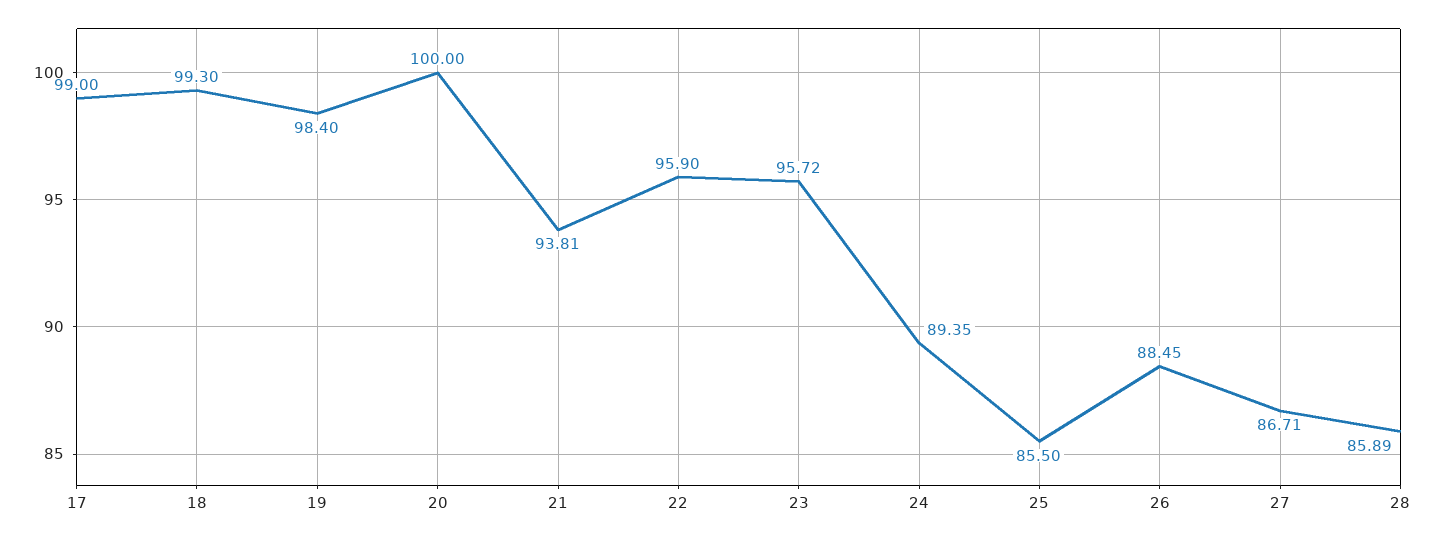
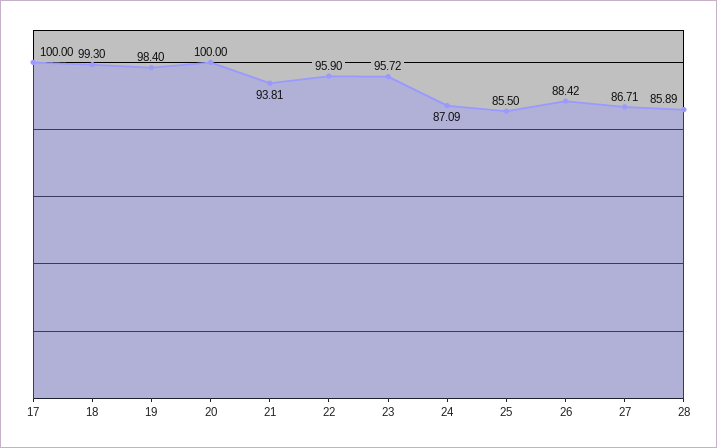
  {
-   "17": 99,
+   "17": 100,
    "18": 99.3,
    "19": 98.4,
    "20": 100,
    "21": 93.81,
    "22": 95.9,
    "23": 95.72,
-   "24": 89.35,
+   "24": 87.09,
    "25": 85.5,
-   "26": 88.45,
+   "26": 88.42,
    "27": 86.71,
    "28": 85.89
  }

